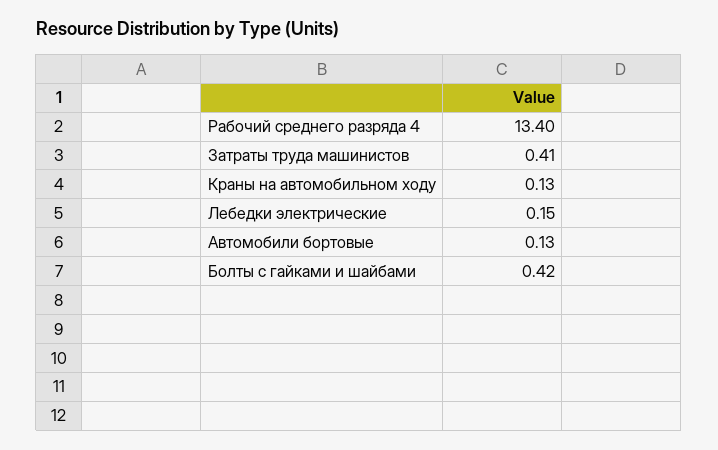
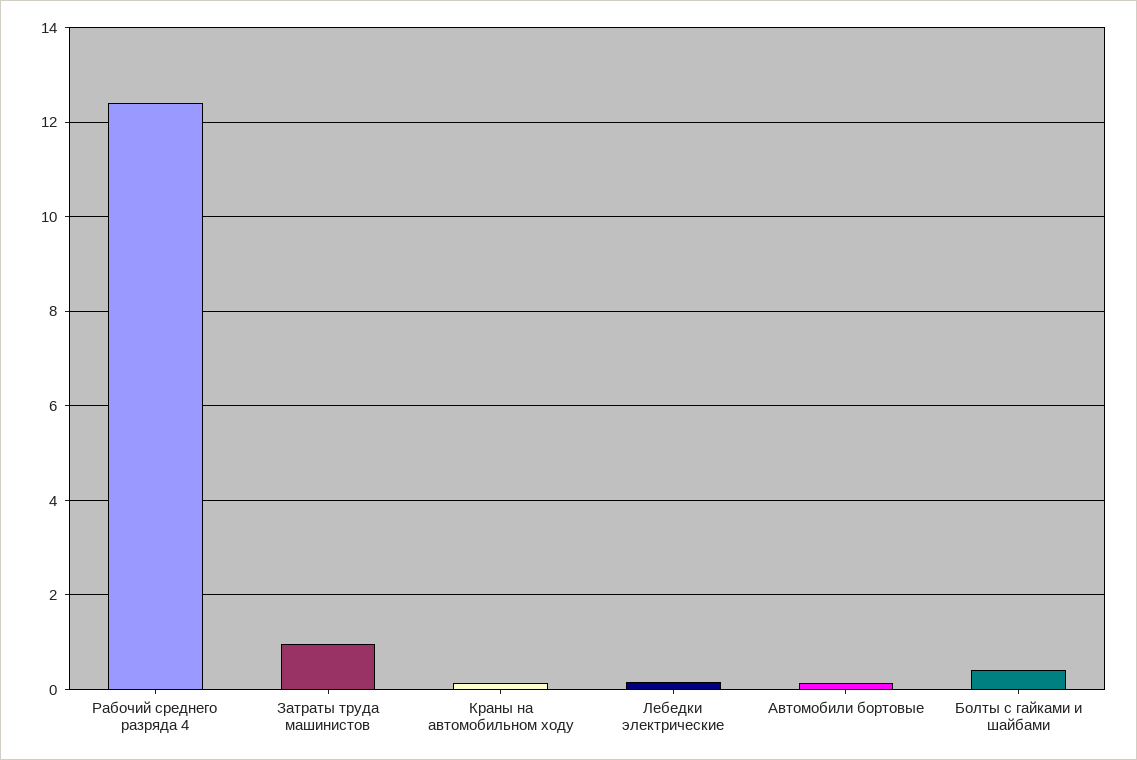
  {
-   "Рабочий среднего разряда 4": 13.4,
+   "Рабочий среднего разряда 4": 12.4,
-   "Затраты труда машинистов": 0.41,
+   "Затраты труда машинистов": 1,
    "Краны на автомобильном ходу": 0.13,
    "Лебедки электрические": 0.15,
    "Автомобили бортовые": 0.13,
    "Болты с гайками и шайбами": 0.42
  }

